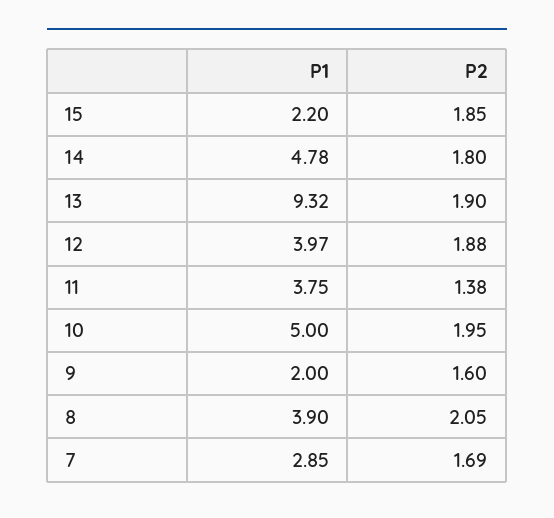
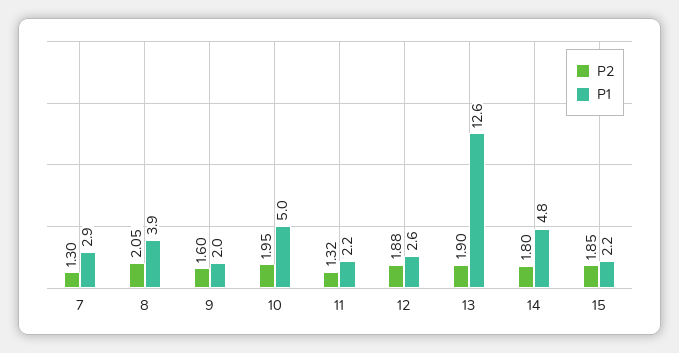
  {
    "P1": {
      "15": 2.2,
      "14": 4.78,
-     "13": 9.32,
+     "13": 12.6,
-     "12": 3.97,
+     "12": 2.6,
-     "11": 3.75,
+     "11": 2.2,
      "10": 5,
      "9": 2,
      "8": 3.9,
      "7": 2.85
    },
    "P2": {
      "15": 1.85,
      "14": 1.8,
      "13": 1.9,
      "12": 1.88,
-     "11": 1.38,
+     "11": 1.32,
      "10": 1.95,
      "9": 1.6,
      "8": 2.05,
-     "7": 1.69
+     "7": 1.3
    }
  }

